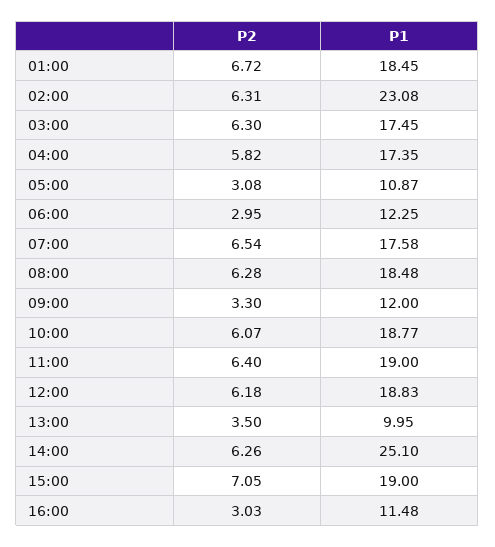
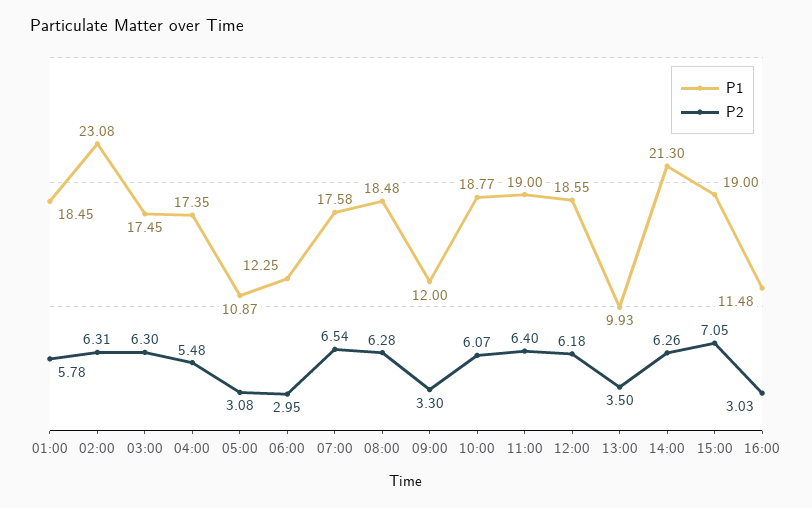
  {
    "P2": {
-     "01:00": 6.72,
+     "01:00": 5.78,
      "02:00": 6.31,
      "03:00": 6.3,
-     "04:00": 5.82,
+     "04:00": 5.48,
      "05:00": 3.08,
      "06:00": 2.95,
      "07:00": 6.54,
      "08:00": 6.28,
      "09:00": 3.3,
      "10:00": 6.07,
      "11:00": 6.4,
      "12:00": 6.18,
      "13:00": 3.5,
      "14:00": 6.26,
      "15:00": 7.05,
      "16:00": 3.03
    },
    "P1": {
      "01:00": 18.45,
      "02:00": 23.08,
      "03:00": 17.45,
      "04:00": 17.35,
      "05:00": 10.87,
      "06:00": 12.25,
      "07:00": 17.58,
      "08:00": 18.48,
      "09:00": 12,
      "10:00": 18.77,
      "11:00": 19,
-     "12:00": 18.83,
+     "12:00": 18.55,
-     "13:00": 9.95,
+     "13:00": 9.93,
-     "14:00": 25.1,
+     "14:00": 21.3,
      "15:00": 19,
      "16:00": 11.48
    }
  }

